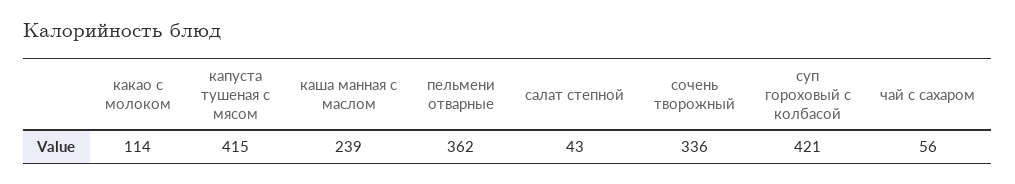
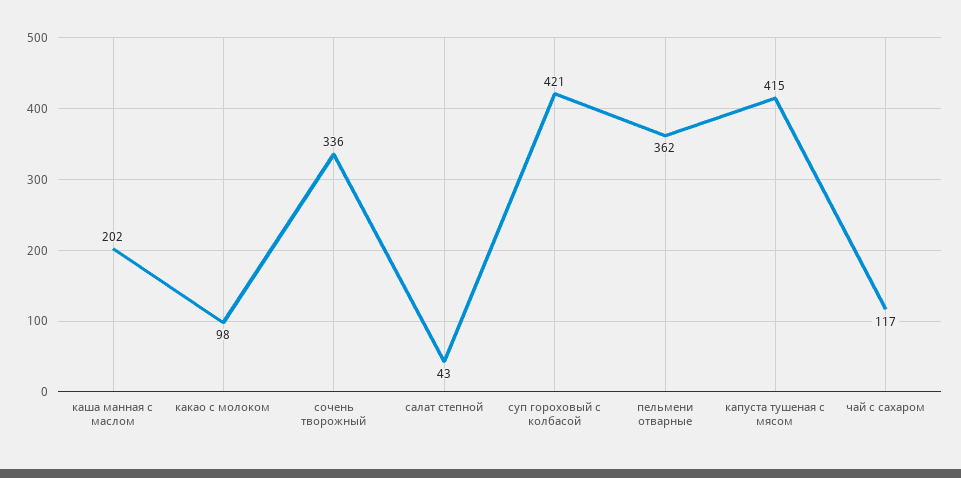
  {
-   "какао с молоком": 114,
+   "какао с молоком": 98,
    "капуста тушеная с мясом": 415,
-   "каша манная с маслом": 239,
+   "каша манная с маслом": 202,
    "пельмени отварные": 362,
    "салат степной": 43,
    "сочень творожный": 336,
    "суп гороховый с колбасой": 421,
-   "чай с сахаром": 56
+   "чай с сахаром": 117
  }

